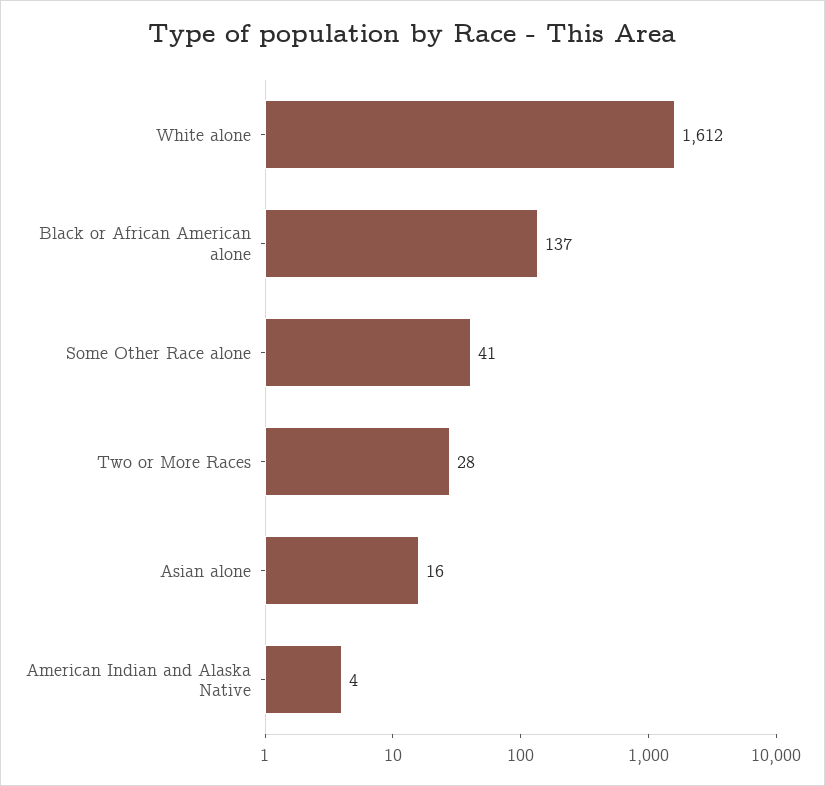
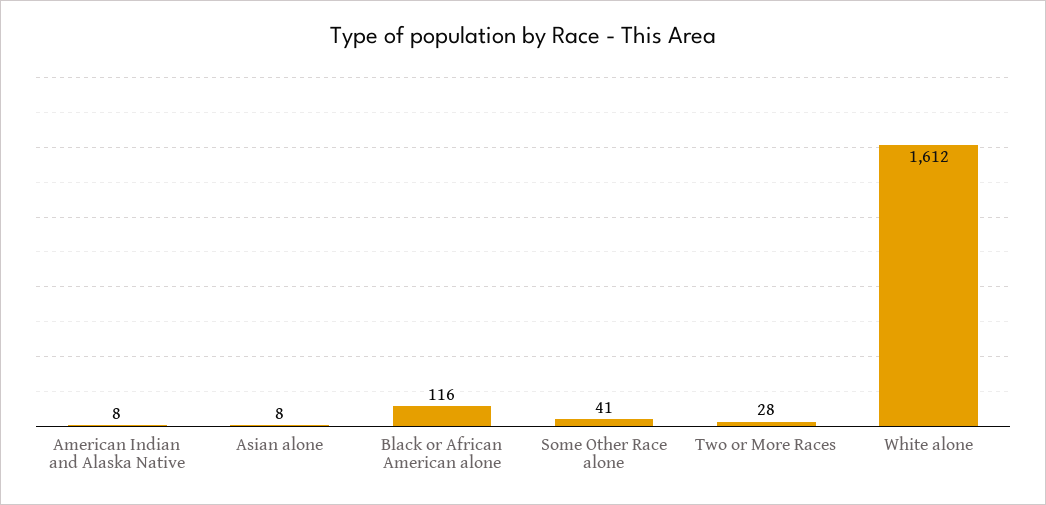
  {
    "White alone": 1612,
-   "Black or African American alone": 137,
+   "Black or African American alone": 116,
    "Some Other Race alone": 41,
    "Two or More Races": 28,
-   "Asian alone": 16,
+   "Asian alone": 8,
-   "American Indian and Alaska Native": 4
+   "American Indian and Alaska Native": 8
  }

